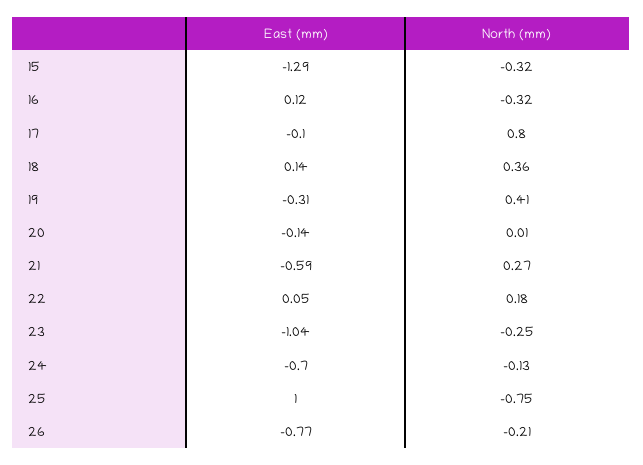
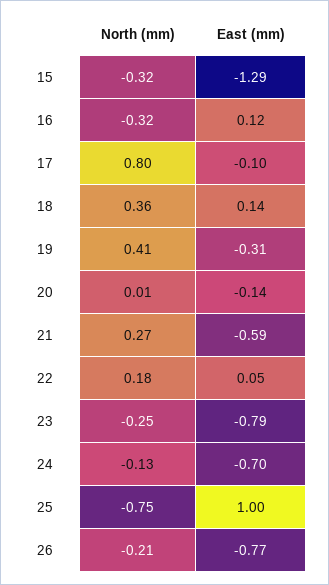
  {
    "East (mm)": {
      "15": -1.29,
      "16": 0.12,
      "17": -0.1,
      "18": 0.14,
      "19": -0.31,
      "20": -0.14,
      "21": -0.59,
      "22": 0.05,
-     "23": -1.04,
+     "23": -0.79,
      "24": -0.7,
      "25": 1,
      "26": -0.77
    },
    "North (mm)": {
      "15": -0.32,
      "16": -0.32,
      "17": 0.8,
      "18": 0.36,
      "19": 0.41,
      "20": 0.01,
      "21": 0.27,
      "22": 0.18,
      "23": -0.25,
      "24": -0.13,
      "25": -0.75,
      "26": -0.21
    }
  }

